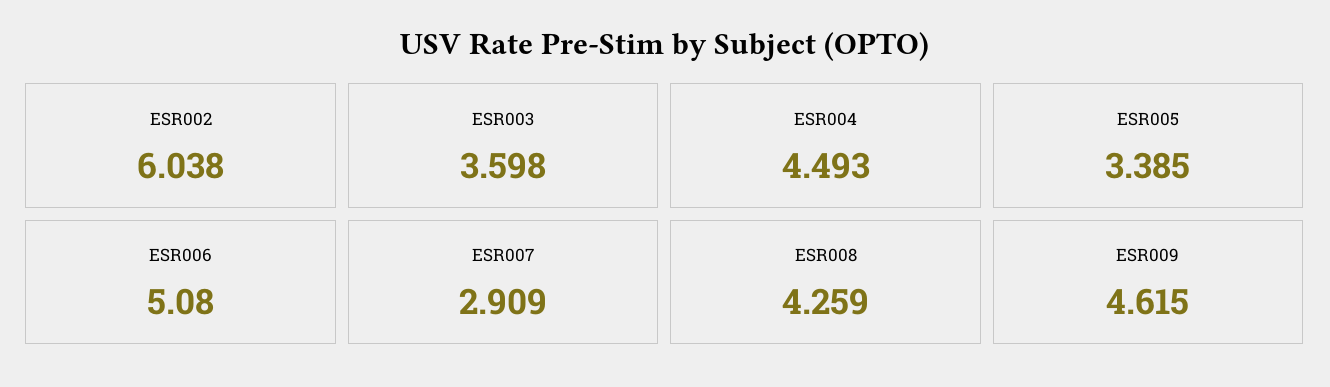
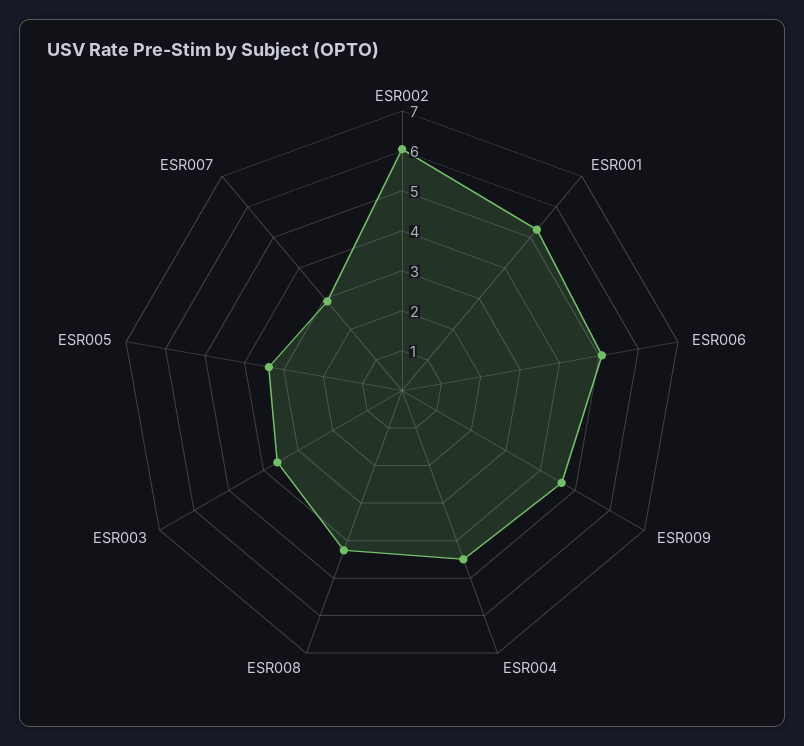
  {
    "ESR002": 6.038,
    "ESR003": 3.598,
    "ESR004": 4.493,
    "ESR005": 3.385,
    "ESR006": 5.08,
    "ESR007": 2.909,
    "ESR008": 4.259,
-   "ESR009": 4.615
+   "ESR009": 4.615,
+   "ESR001": 5.25
  }

